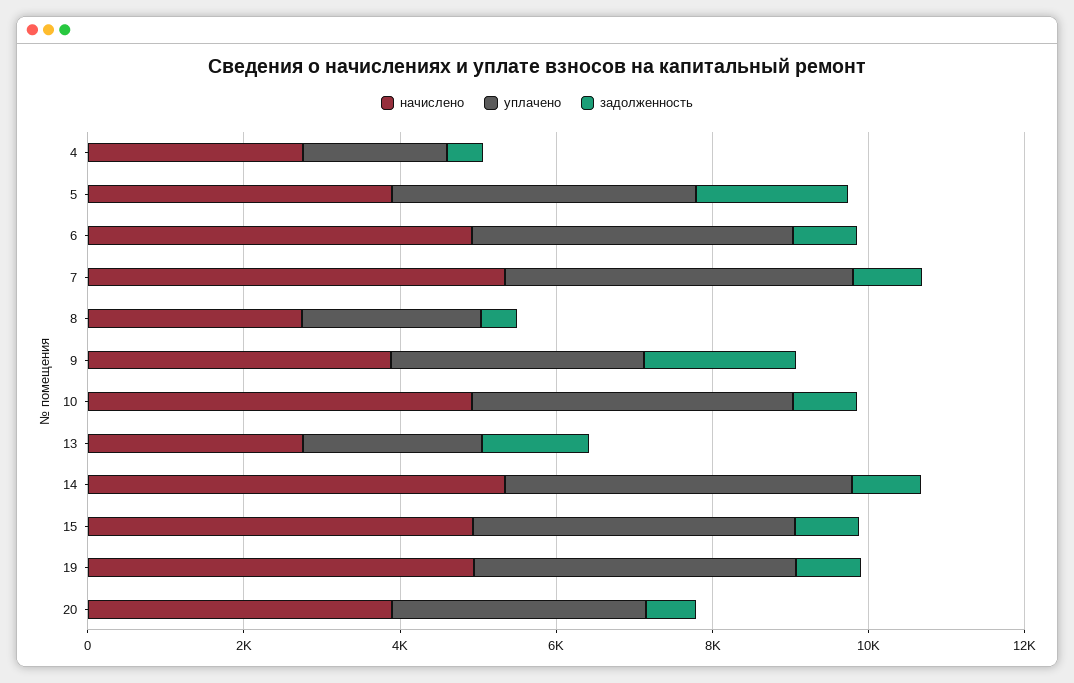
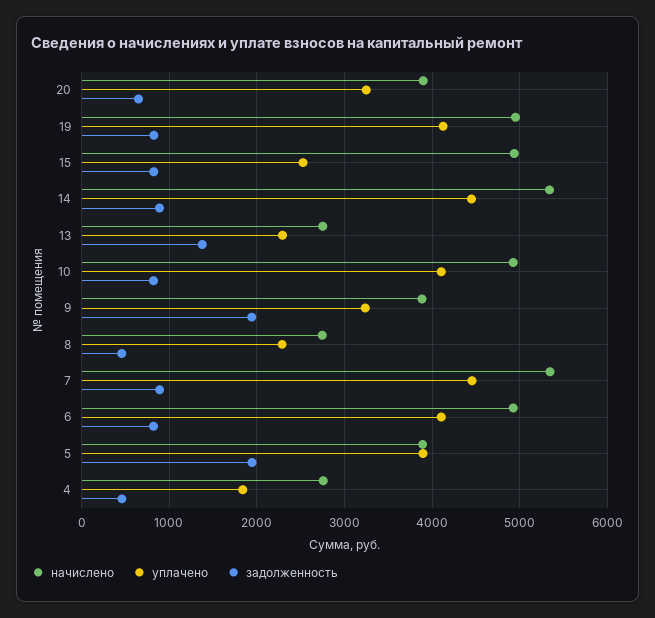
  {
    "начислено": {
      "4": 2800,
      "5": 3900,
      "6": 4900,
      "7": 5300,
      "8": 2700,
      "9": 3900,
      "10": 4900,
      "13": 2800,
      "14": 5300,
      "15": 4900,
      "19": 4900,
      "20": 3900
    },
    "уплачено": {
      "4": 1800,
      "5": 3900,
      "6": 4100,
      "7": 4500,
      "8": 2300,
      "9": 3200,
      "10": 4100,
      "13": 2300,
      "14": 4400,
-     "15": 4000,
+     "15": 2500,
      "19": 4100,
      "20": 3200
    },
    "задолженность": {
      "4": 500,
      "5": 1900,
      "6": 800,
      "7": 900,
      "8": 500,
      "9": 1900,
      "10": 800,
      "13": 1400,
      "14": 900,
      "15": 800,
      "19": 800,
      "20": 600
    }
  }

